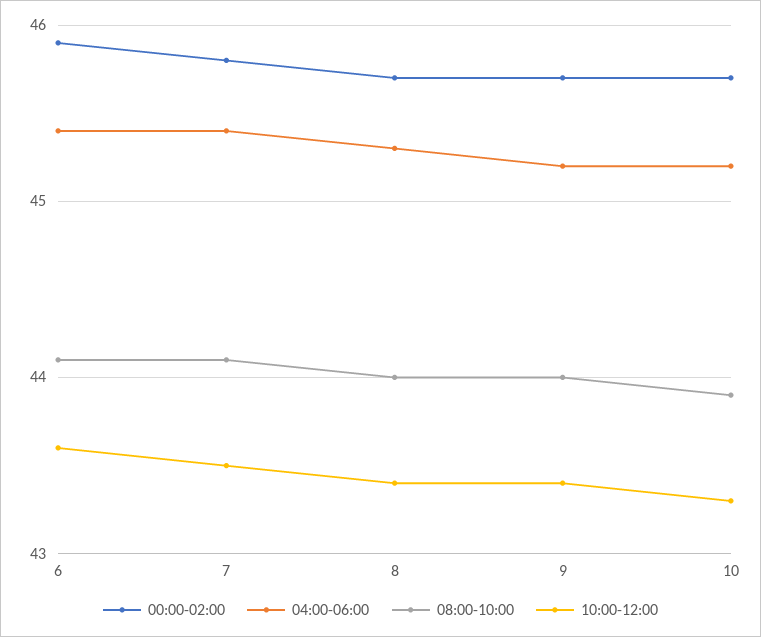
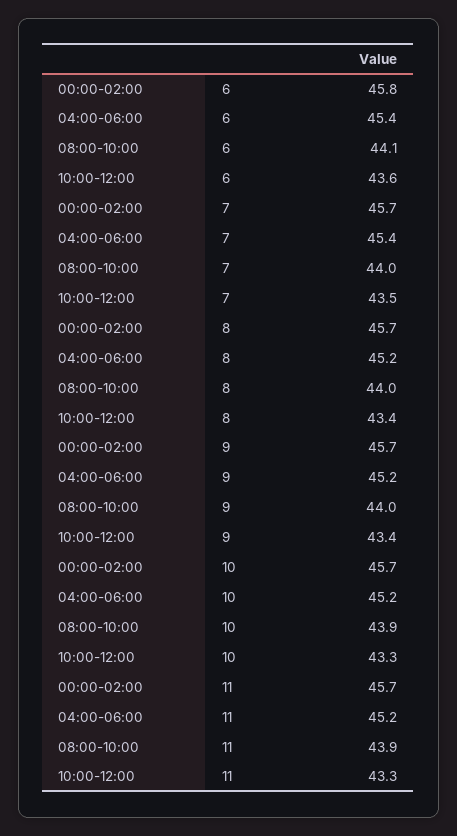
  {
    "00:00-02:00": {
-     "6": 45.9,
+     "6": 45.8,
-     "7": 45.8,
+     "7": 45.7,
      "8": 45.7,
      "9": 45.7,
-     "10": 45.7
+     "10": 45.7,
+     "11": 45.7
    },
    "04:00-06:00": {
      "6": 45.4,
      "7": 45.4,
-     "8": 45.3,
+     "8": 45.2,
      "9": 45.2,
-     "10": 45.2
+     "10": 45.2,
+     "11": 45.2
    },
    "08:00-10:00": {
      "6": 44.1,
-     "7": 44.1,
+     "7": 44,
      "8": 44,
      "9": 44,
-     "10": 43.9
+     "10": 43.9,
+     "11": 43.9
    },
    "10:00-12:00": {
      "6": 43.6,
      "7": 43.5,
      "8": 43.4,
      "9": 43.4,
-     "10": 43.3
+     "10": 43.3,
+     "11": 43.3
    }
  }

